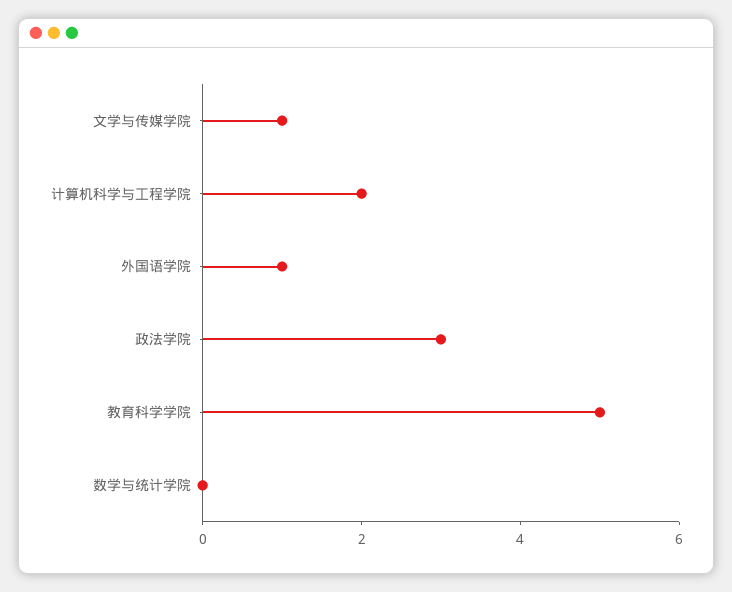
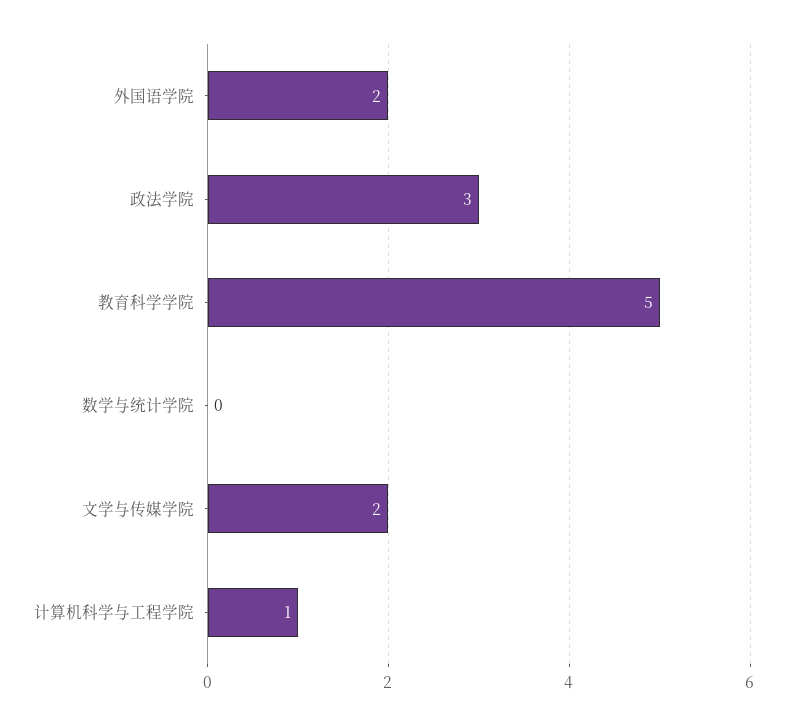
  {
-   "文学与传媒学院": 1,
+   "文学与传媒学院": 2,
-   "计算机科学与工程学院": 2,
+   "计算机科学与工程学院": 1,
-   "外国语学院": 1,
+   "外国语学院": 2,
    "政法学院": 3,
    "教育科学学院": 5,
    "数学与统计学院": 0
  }

